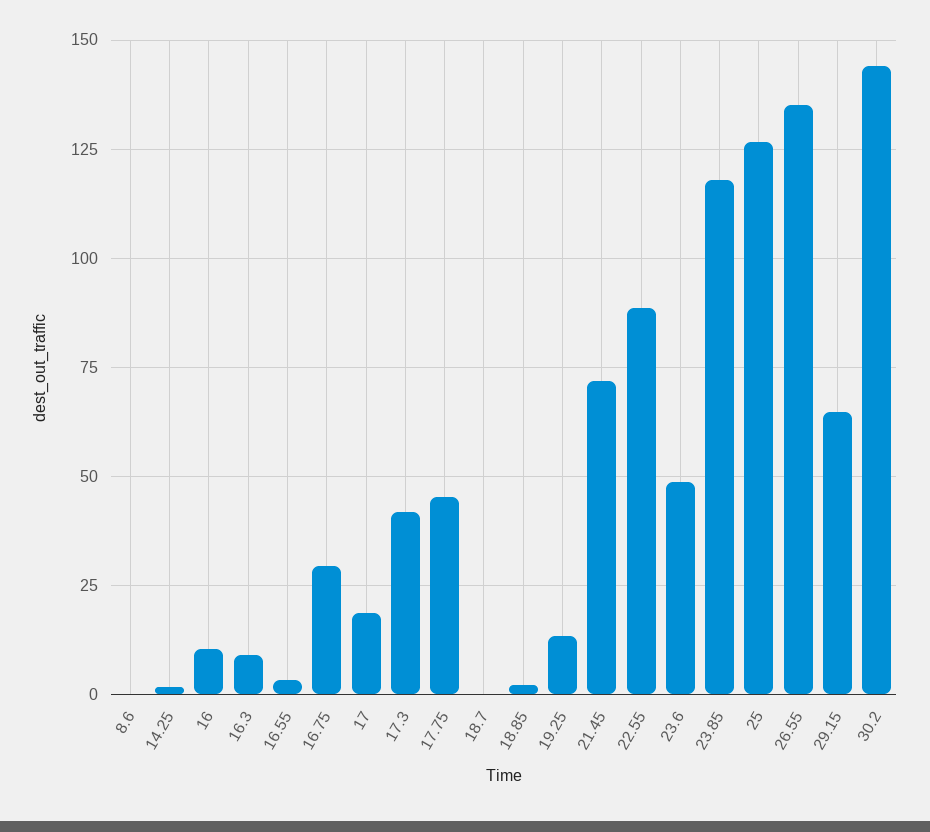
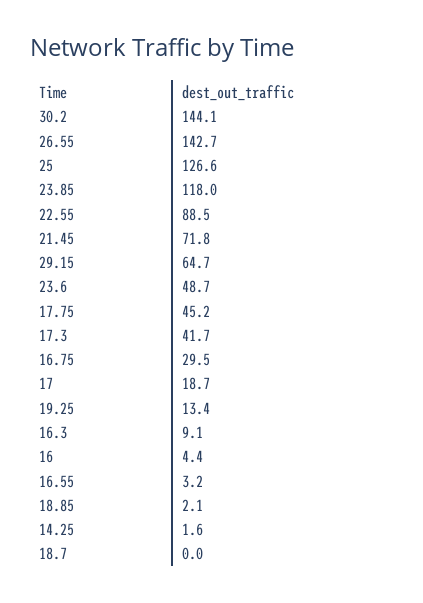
  {
-   "8.6": 0,
    "14.25": 1.6,
-   "16": 10,
+   "16": 4.4,
    "16.3": 9.1,
    "16.55": 3.2,
    "16.75": 29.5,
    "17": 18.7,
    "17.3": 41.7,
    "17.75": 45.2,
    "18.7": 0,
    "18.85": 2.1,
    "19.25": 13.4,
    "21.45": 71.8,
    "22.55": 88.5,
    "23.6": 48.7,
    "23.85": 118,
    "25": 126.6,
-   "26.55": 135,
+   "26.55": 142.7,
    "29.15": 64.7,
    "30.2": 144.1
  }

